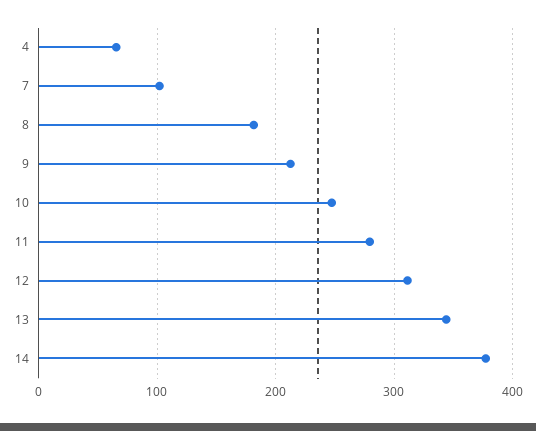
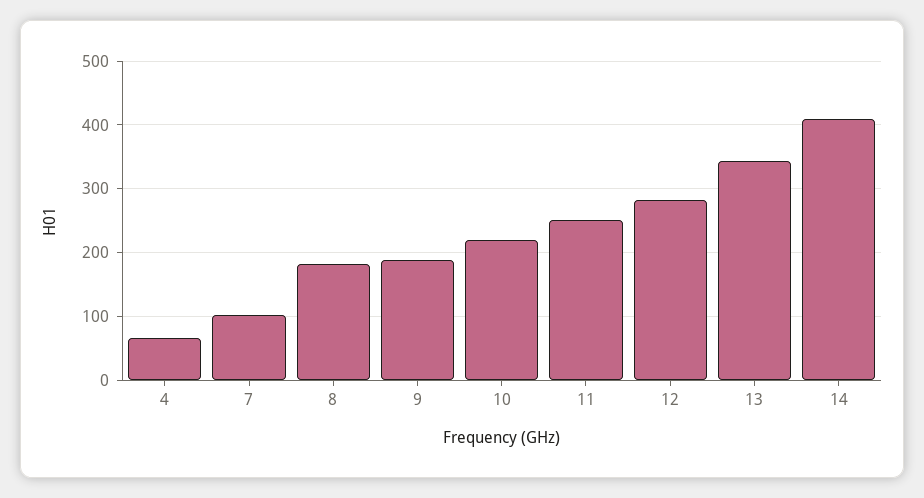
  {
    "4": 70,
    "7": 100,
    "8": 180,
-   "9": 210,
+   "9": 190,
-   "10": 250,
+   "10": 220,
-   "11": 280,
+   "11": 250,
-   "12": 310,
+   "12": 280,
    "13": 340,
-   "14": 380
+   "14": 410
  }

